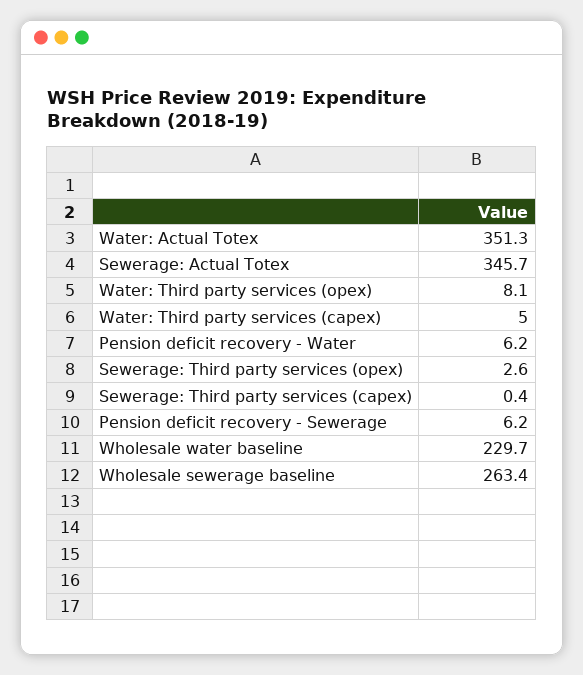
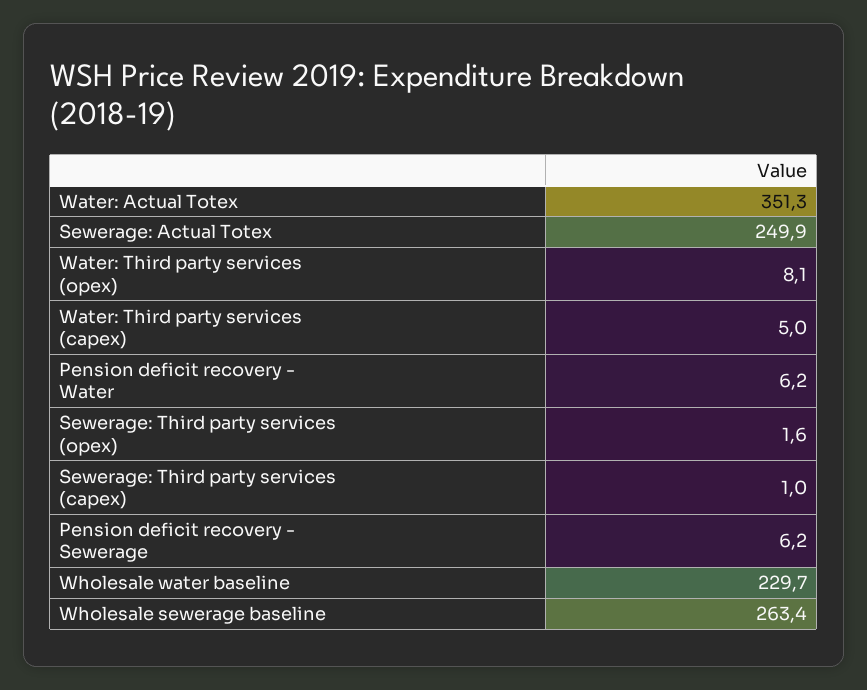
  {
    "Water: Actual Totex": 351.3,
-   "Sewerage: Actual Totex": 345.7,
+   "Sewerage: Actual Totex": 249.9,
    "Water: Third party services (opex)": 8.1,
    "Water: Third party services (capex)": 5,
    "Pension deficit recovery - Water": 6.2,
-   "Sewerage: Third party services (opex)": 2.6,
+   "Sewerage: Third party services (opex)": 1.6,
-   "Sewerage: Third party services (capex)": 0.4,
+   "Sewerage: Third party services (capex)": 1,
    "Pension deficit recovery - Sewerage": 6.2,
    "Wholesale water baseline": 229.7,
    "Wholesale sewerage baseline": 263.4
  }

